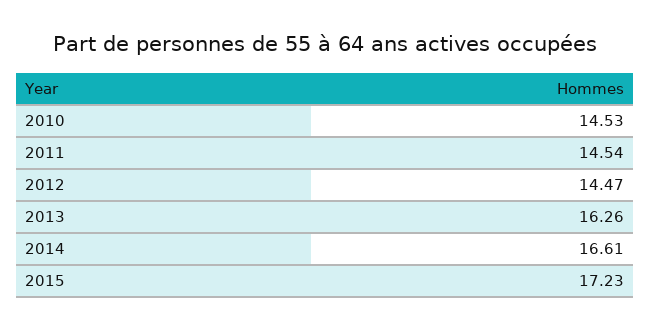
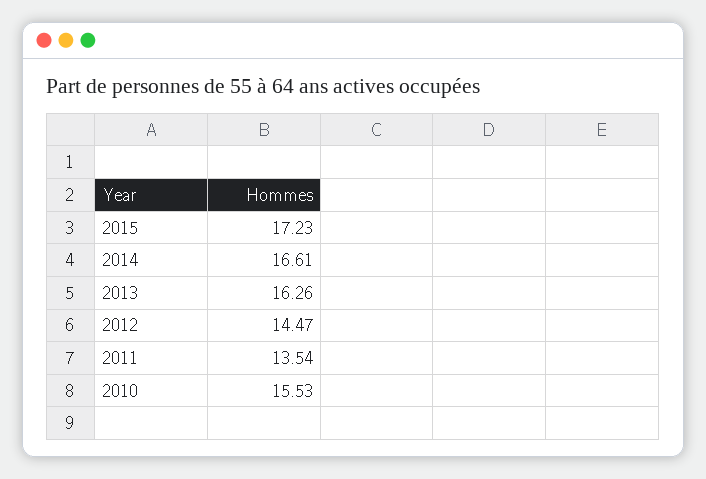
  {
-   "2010": 14.53,
+   "2010": 15.53,
-   "2011": 14.54,
+   "2011": 13.54,
    "2012": 14.47,
    "2013": 16.26,
    "2014": 16.61,
    "2015": 17.23
  }

